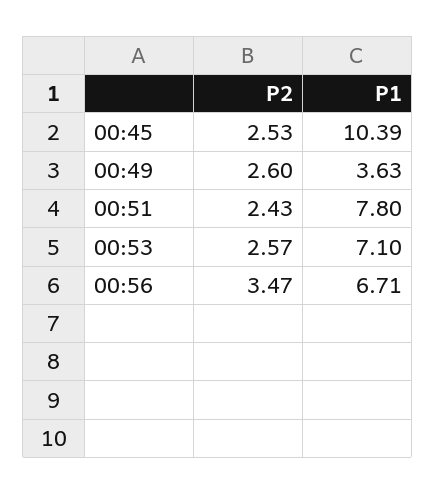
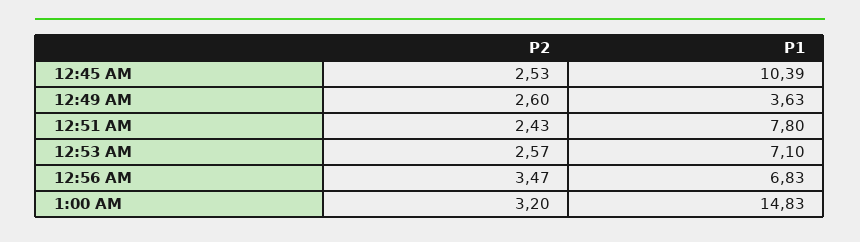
  {
    "P2": {
      "00:45": 2.53,
      "00:49": 2.6,
      "00:51": 2.43,
      "00:53": 2.57,
-     "00:56": 3.47
+     "00:56": 3.47,
+     "1:00 AM": 3.2
    },
    "P1": {
      "00:45": 10.39,
      "00:49": 3.63,
      "00:51": 7.8,
      "00:53": 7.1,
-     "00:56": 6.71
+     "00:56": 6.83,
+     "1:00 AM": 14.83
    }
  }

